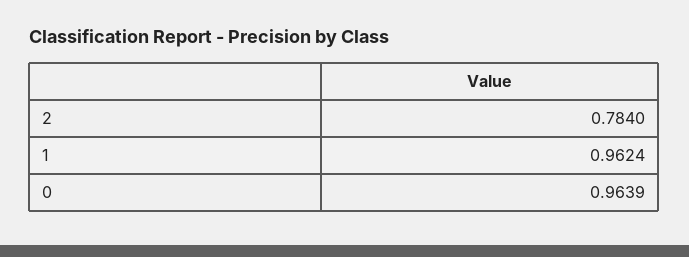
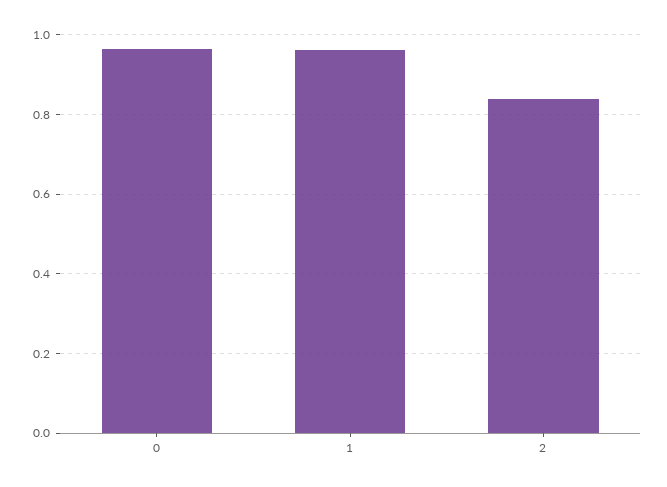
  {
-   "2": 0.784,
+   "2": 0.84,
    "1": 0.9624,
    "0": 0.9639
  }

